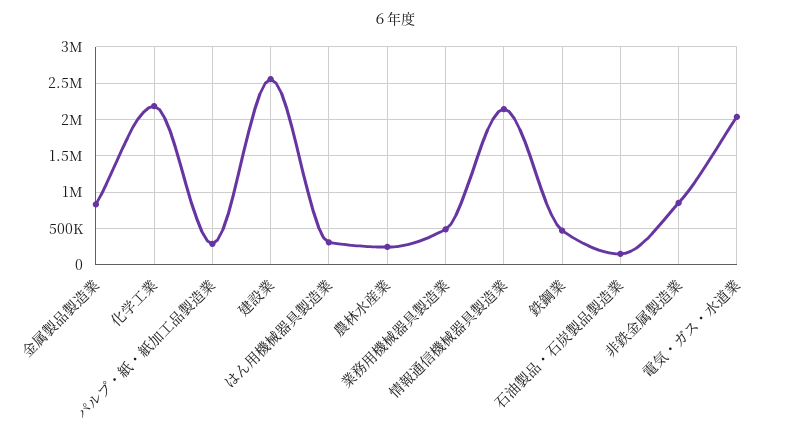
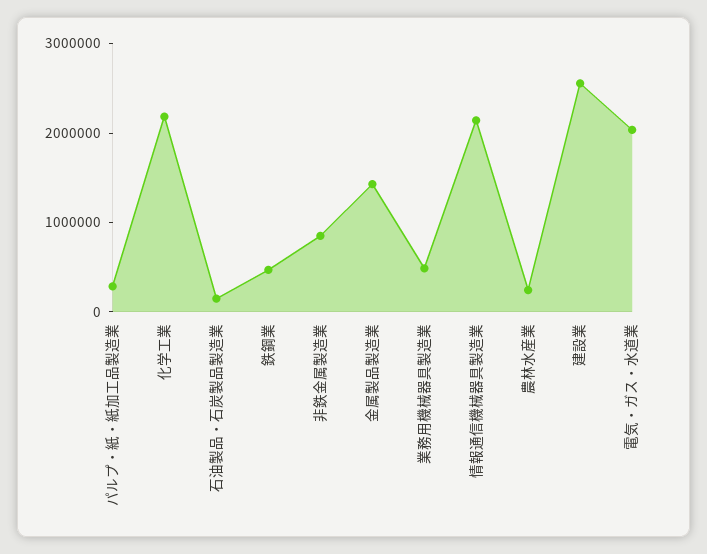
  {
-   "金属製品製造業": 800000,
+   "金属製品製造業": 1400000,
    "化学工業": 2200000,
    "パルプ・紙・紙加工品製造業": 300000,
    "建設業": 2600000,
-   "はん用機械器具製造業": 300000,
    "農林水産業": 200000,
    "業務用機械器具製造業": 500000,
    "情報通信機械器具製造業": 2100000,
    "鉄鋼業": 500000,
    "石油製品・石炭製品製造業": 100000,
    "非鉄金属製造業": 900000,
    "電気・ガス・水道業": 2000000
  }

